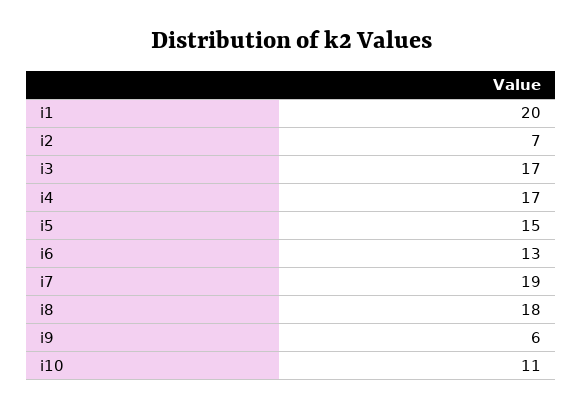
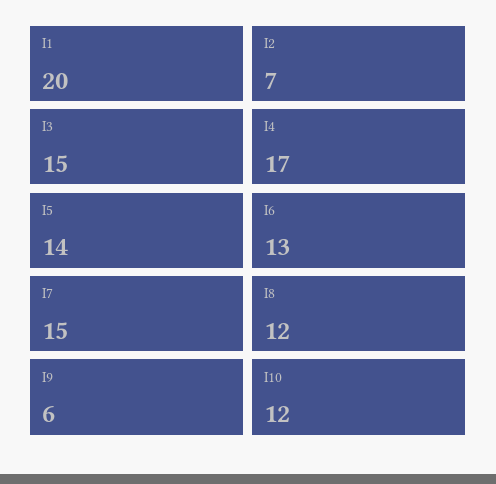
  {
    "i1": 20,
    "i2": 7,
-   "i3": 17,
+   "i3": 15,
    "i4": 17,
-   "i5": 15,
+   "i5": 14,
    "i6": 13,
-   "i7": 19,
+   "i7": 15,
-   "i8": 18,
+   "i8": 12,
    "i9": 6,
-   "i10": 11
+   "i10": 12
  }

